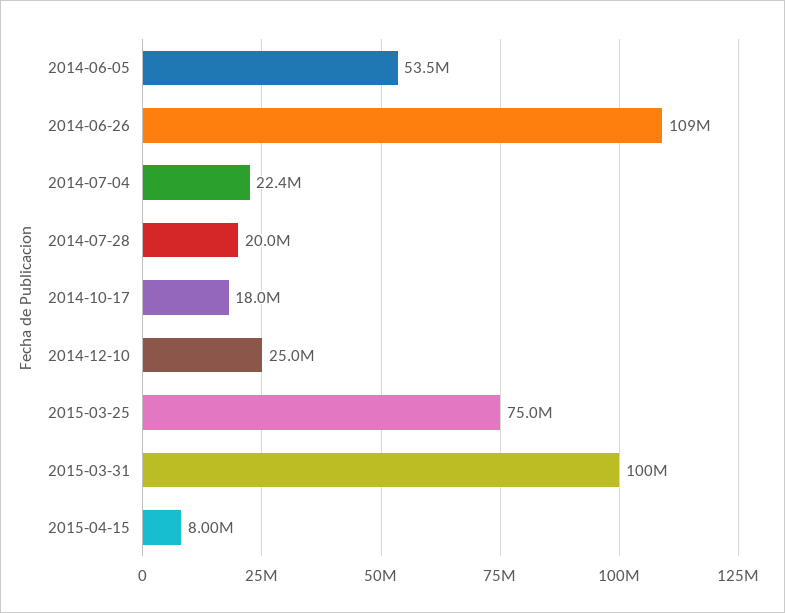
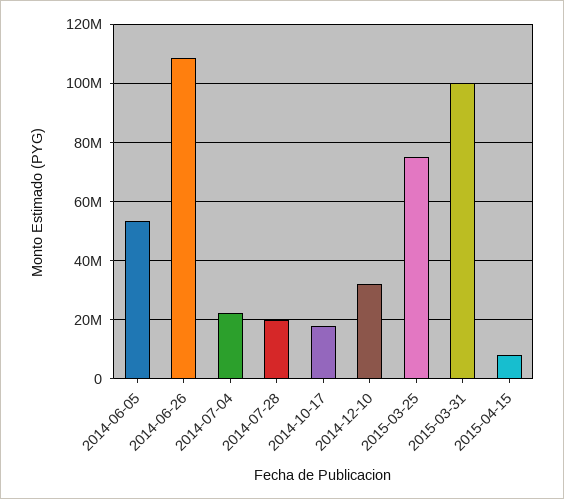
  {
    "2014-06-05": 53500000,
    "2014-06-26": 109000000,
    "2014-07-04": 22400000,
    "2014-07-28": 20000000,
    "2014-10-17": 18000000,
-   "2014-12-10": 25000000,
+   "2014-12-10": 32500000,
    "2015-03-25": 75000000,
    "2015-03-31": 100000000,
    "2015-04-15": 8000000
  }

